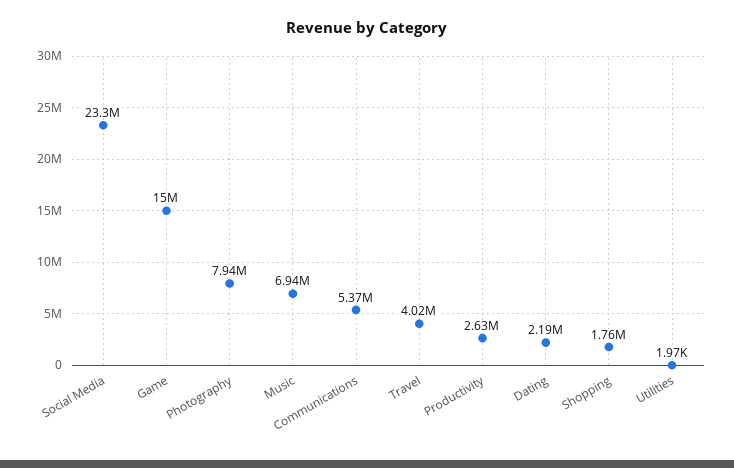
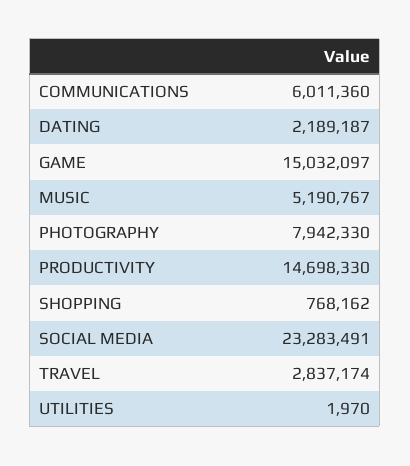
  {
    "Social Media": 23283491,
    "Game": 15032097,
    "Photography": 7942330,
-   "Music": 6940000,
+   "Music": 5190767,
-   "Communications": 5370000,
+   "Communications": 6011360,
-   "Travel": 4020000,
+   "Travel": 2837174,
-   "Productivity": 2630000,
+   "Productivity": 14698330,
    "Dating": 2189187,
-   "Shopping": 1760000,
+   "Shopping": 768162,
    "Utilities": 1970
  }

